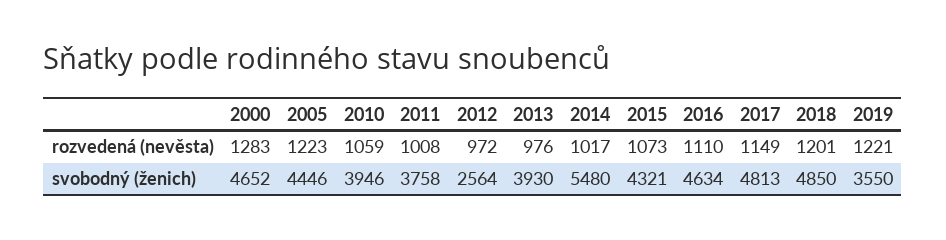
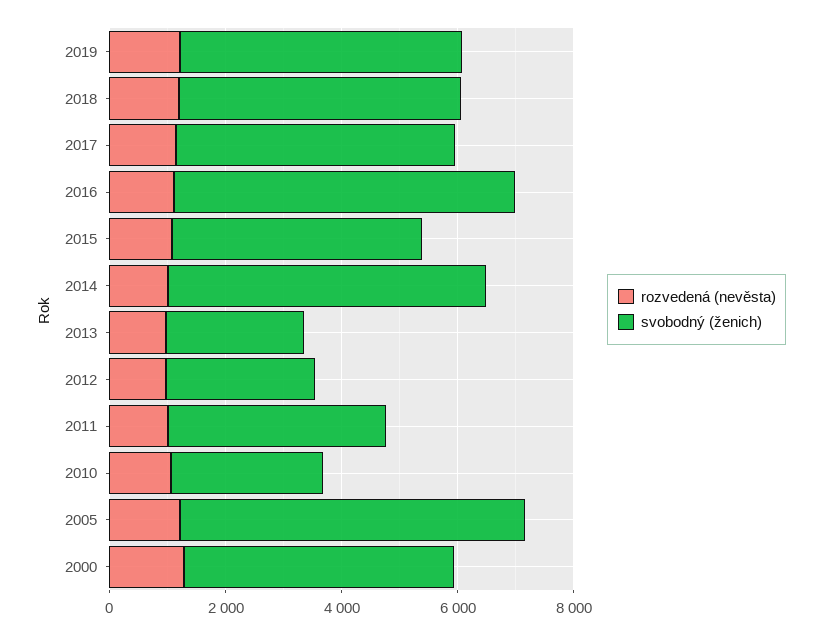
  {
    "rozvedená (nevěsta)": {
      "2000": 1283,
      "2005": 1223,
      "2010": 1059,
      "2011": 1008,
      "2012": 972,
      "2013": 976,
      "2014": 1017,
      "2015": 1073,
      "2016": 1110,
      "2017": 1149,
      "2018": 1201,
      "2019": 1221
    },
    "svobodný (ženich)": {
      "2000": 4652,
-     "2005": 4446,
+     "2005": 6000,
-     "2010": 3946,
+     "2010": 2500,
      "2011": 3758,
      "2012": 2564,
-     "2013": 3930,
+     "2013": 2500,
      "2014": 5480,
      "2015": 4321,
-     "2016": 4634,
+     "2016": 6000,
      "2017": 4813,
      "2018": 4850,
-     "2019": 3550
+     "2019": 5000
    }
  }

